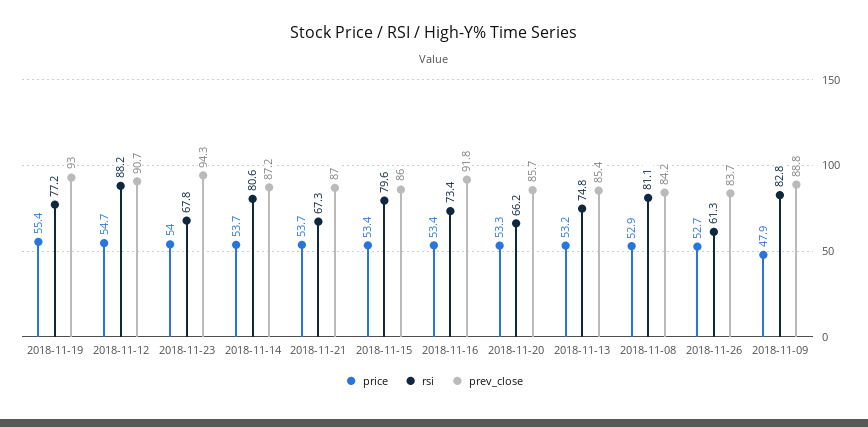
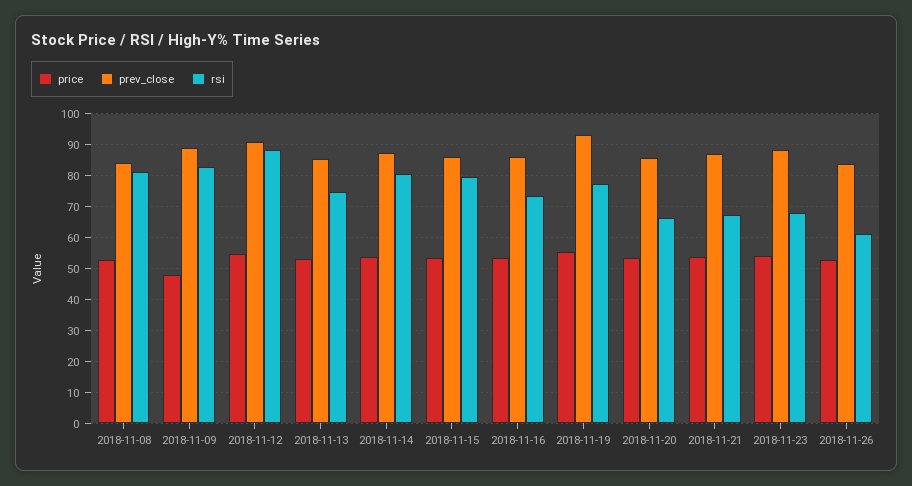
  {
    "price": {
      "2018-11-19": 55.4,
      "2018-11-12": 54.7,
      "2018-11-23": 54,
      "2018-11-14": 53.7,
      "2018-11-21": 53.7,
      "2018-11-15": 53.4,
      "2018-11-16": 53.4,
      "2018-11-20": 53.3,
      "2018-11-13": 53.2,
      "2018-11-08": 52.9,
      "2018-11-26": 52.7,
      "2018-11-09": 47.9
    },
    "rsi": {
      "2018-11-19": 77.2,
      "2018-11-12": 88.2,
      "2018-11-23": 67.8,
      "2018-11-14": 80.6,
      "2018-11-21": 67.3,
      "2018-11-15": 79.6,
      "2018-11-16": 73.4,
      "2018-11-20": 66.2,
      "2018-11-13": 74.8,
      "2018-11-08": 81.1,
      "2018-11-26": 61.3,
      "2018-11-09": 82.8
    },
    "prev_close": {
      "2018-11-19": 93,
      "2018-11-12": 90.7,
-     "2018-11-23": 94.3,
+     "2018-11-23": 88,
      "2018-11-14": 87.2,
      "2018-11-21": 87,
      "2018-11-15": 86,
-     "2018-11-16": 91.8,
+     "2018-11-16": 86,
      "2018-11-20": 85.7,
      "2018-11-13": 85.4,
      "2018-11-08": 84.2,
      "2018-11-26": 83.7,
      "2018-11-09": 88.8
    }
  }

